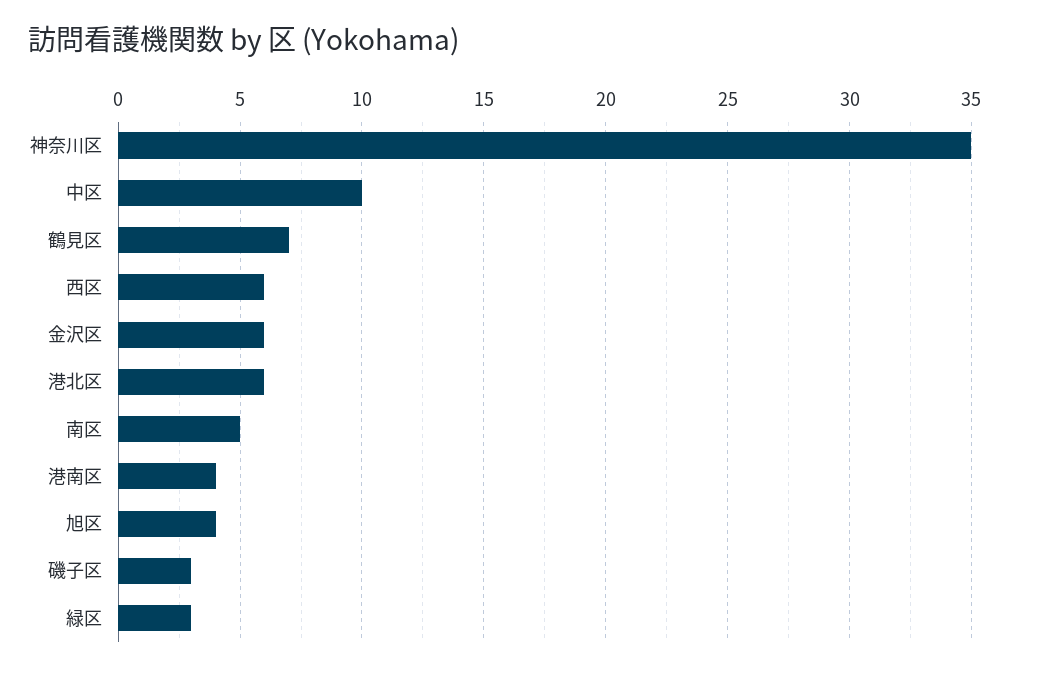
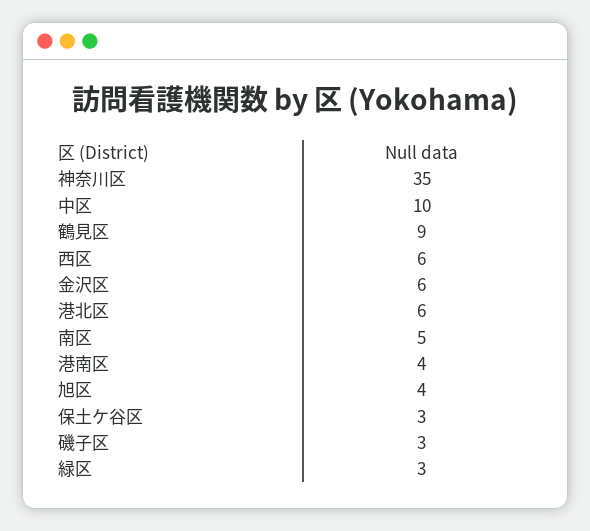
  {
    "神奈川区": 35,
    "中区": 10,
-   "鶴見区": 7,
+   "鶴見区": 9,
    "西区": 6,
    "金沢区": 6,
    "港北区": 6,
    "南区": 5,
    "港南区": 4,
    "旭区": 4,
    "磯子区": 3,
-   "緑区": 3
+   "緑区": 3,
+   "保土ケ谷区": 3
  }

